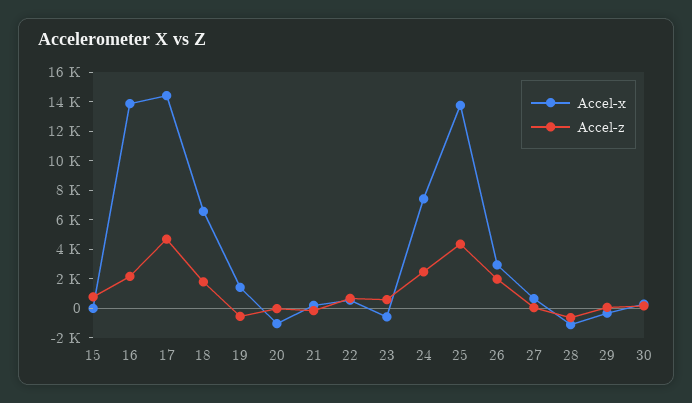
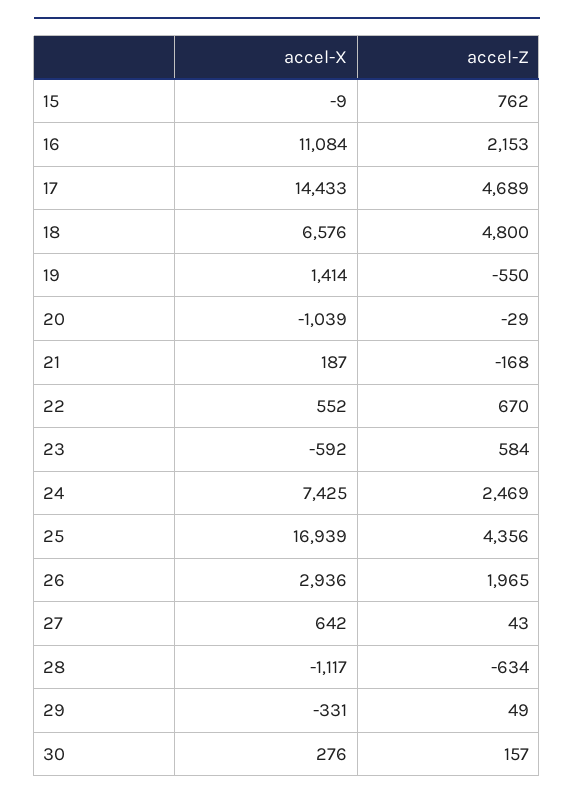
  {
    "Accel-x": {
      "15": -9,
-     "16": 14000,
+     "16": 11084,
      "17": 14433,
      "18": 6576,
      "19": 1414,
      "20": -1039,
      "21": 187,
      "22": 552,
      "23": -592,
      "24": 7425,
-     "25": 14000,
+     "25": 16939,
      "26": 2936,
      "27": 642,
      "28": -1117,
      "29": -331,
      "30": 276
    },
    "Accel-z": {
      "15": 762,
      "16": 2153,
      "17": 4689,
-     "18": 2000,
+     "18": 4800,
      "19": -550,
      "20": -29,
      "21": -168,
      "22": 670,
      "23": 584,
      "24": 2469,
      "25": 4356,
      "26": 1965,
      "27": 43,
      "28": -634,
      "29": 49,
      "30": 157
    }
  }

